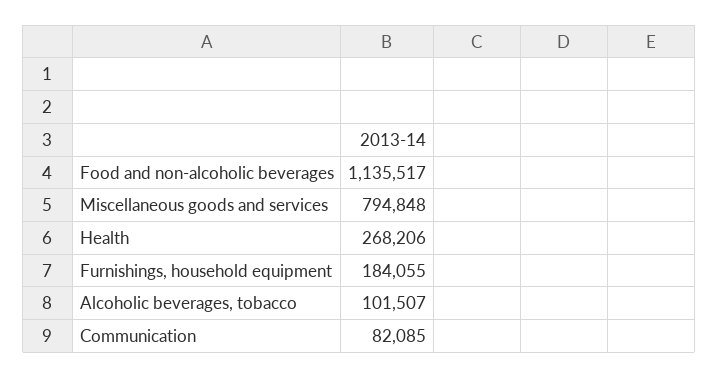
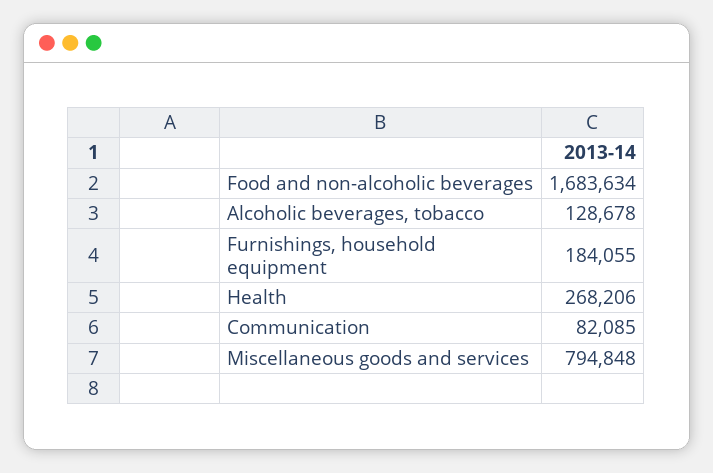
  {
-   "Food and non-alcoholic beverages": 1135517,
+   "Food and non-alcoholic beverages": 1683634,
    "Miscellaneous goods and services": 794848,
    "Health": 268206,
    "Furnishings, household equipment": 184055,
-   "Alcoholic beverages, tobacco": 101507,
+   "Alcoholic beverages, tobacco": 128678,
    "Communication": 82085
  }

